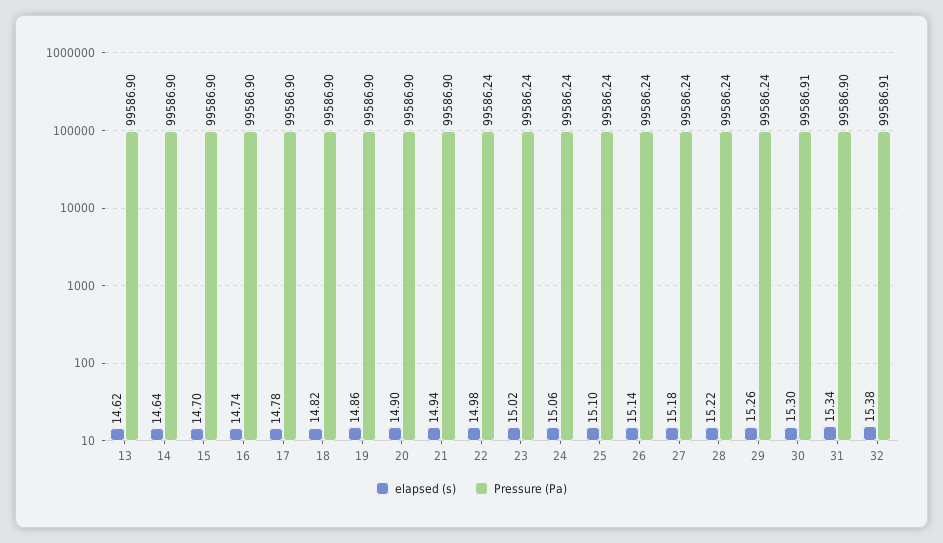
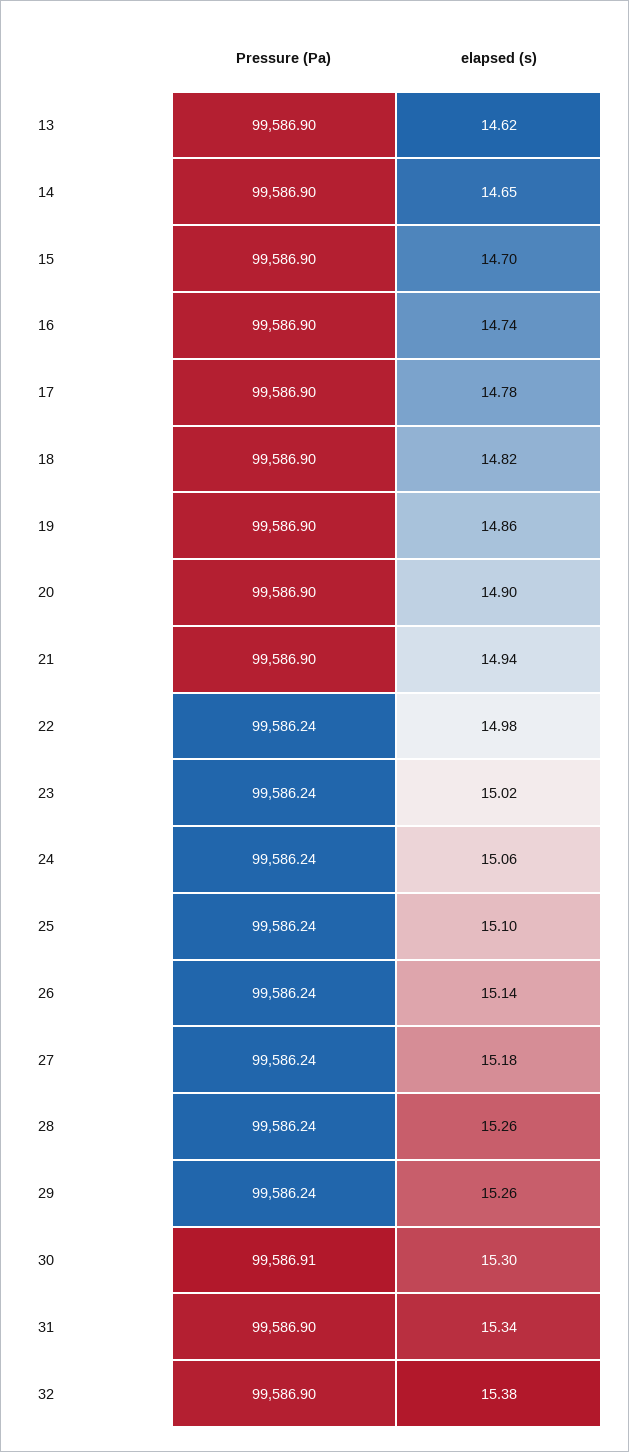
  {
    "elapsed (s)": {
      "13": 14.62,
-     "14": 14.64,
+     "14": 14.65,
      "15": 14.7,
      "16": 14.74,
      "17": 14.78,
      "18": 14.82,
      "19": 14.86,
      "20": 14.9,
      "21": 14.94,
      "22": 14.98,
      "23": 15.02,
      "24": 15.06,
      "25": 15.1,
      "26": 15.14,
      "27": 15.18,
-     "28": 15.22,
+     "28": 15.26,
      "29": 15.26,
      "30": 15.3,
      "31": 15.34,
      "32": 15.38
    },
    "Pressure (Pa)": {
      "13": 99586.9,
      "14": 99586.9,
      "15": 99586.9,
      "16": 99586.9,
      "17": 99586.9,
      "18": 99586.9,
      "19": 99586.9,
      "20": 99586.9,
      "21": 99586.9,
      "22": 99586.24,
      "23": 99586.24,
      "24": 99586.24,
      "25": 99586.24,
      "26": 99586.24,
      "27": 99586.24,
      "28": 99586.24,
      "29": 99586.24,
      "30": 99586.91,
      "31": 99586.9,
-     "32": 99586.91
+     "32": 99586.9
    }
  }

